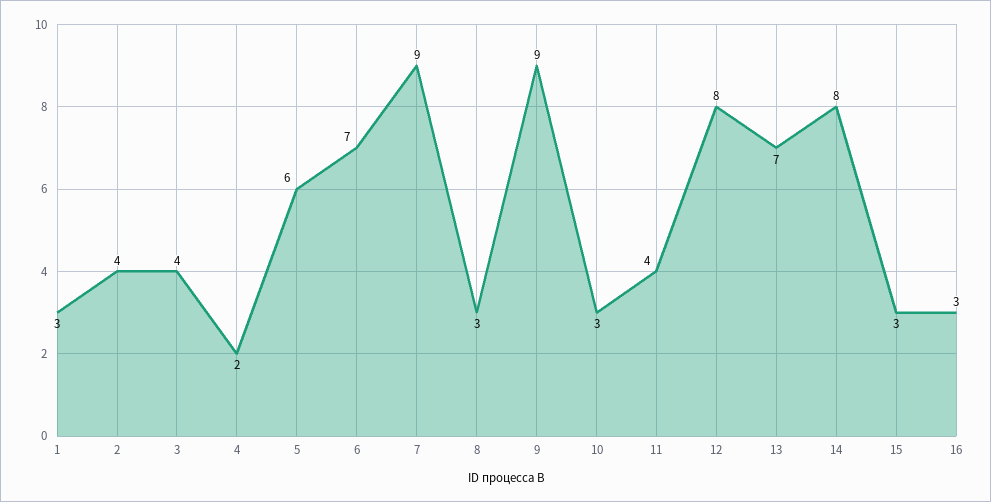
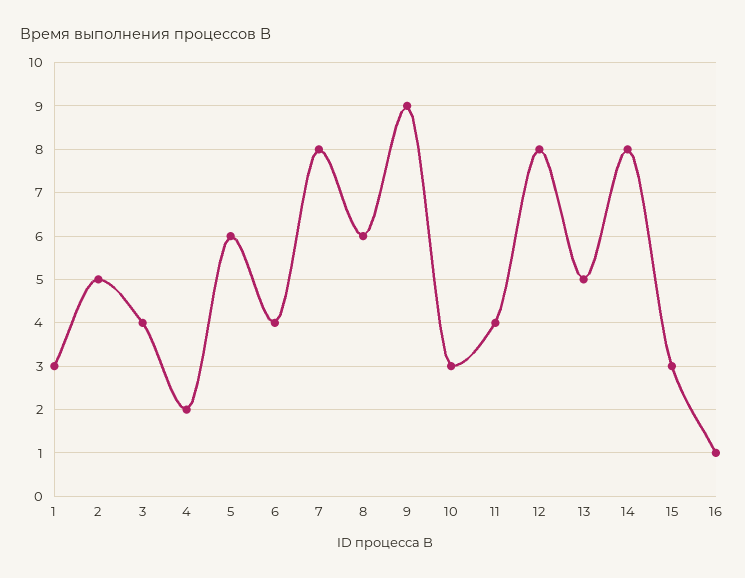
  {
    "1": 3,
-   "2": 4,
+   "2": 5,
    "3": 4,
    "4": 2,
    "5": 6,
-   "6": 7,
+   "6": 4,
-   "7": 9,
+   "7": 8,
-   "8": 3,
+   "8": 6,
    "9": 9,
    "10": 3,
    "11": 4,
    "12": 8,
-   "13": 7,
+   "13": 5,
    "14": 8,
    "15": 3,
-   "16": 3
+   "16": 1
  }

